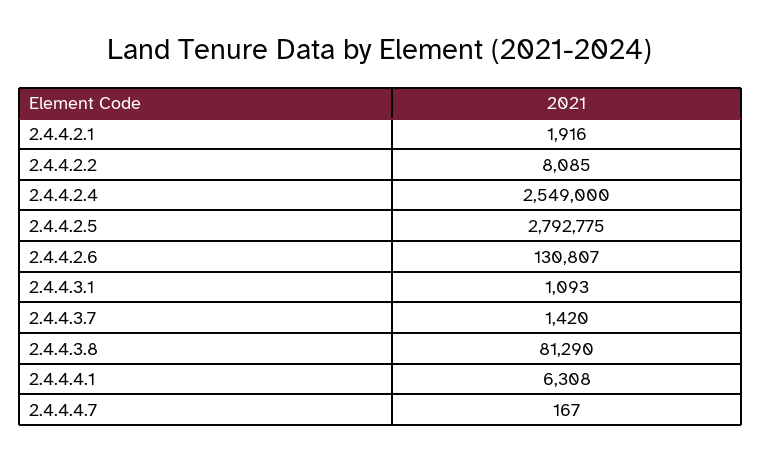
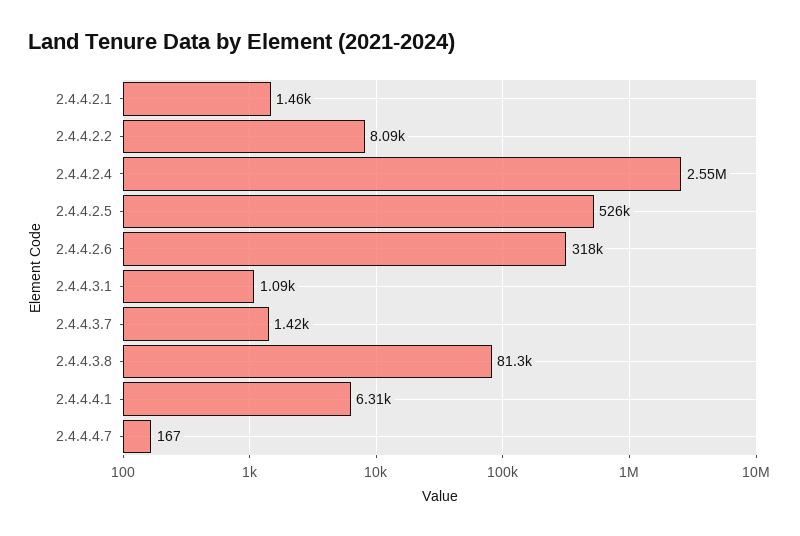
  {
-   "2.4.4.2.1": 1916,
+   "2.4.4.2.1": 1460,
    "2.4.4.2.2": 8085,
    "2.4.4.2.4": 2549000,
-   "2.4.4.2.5": 2792775,
+   "2.4.4.2.5": 526000,
-   "2.4.4.2.6": 130807,
+   "2.4.4.2.6": 318000,
    "2.4.4.3.1": 1093,
    "2.4.4.3.7": 1420,
    "2.4.4.3.8": 81290,
    "2.4.4.4.1": 6308,
    "2.4.4.4.7": 167
  }

